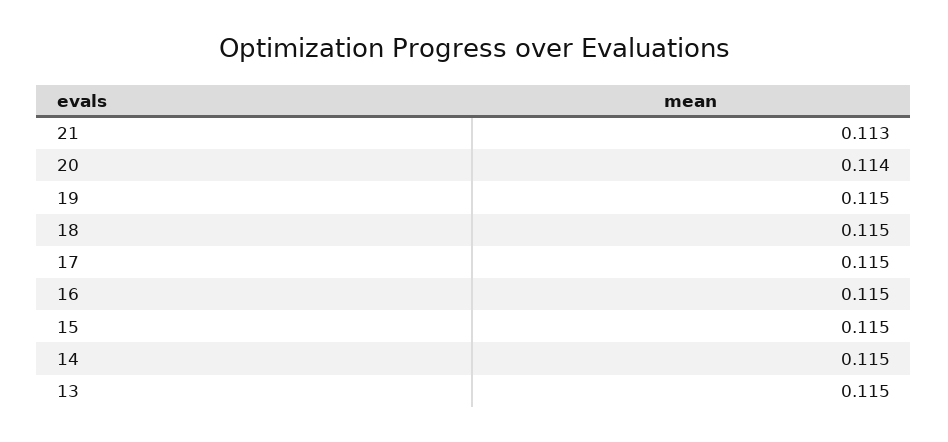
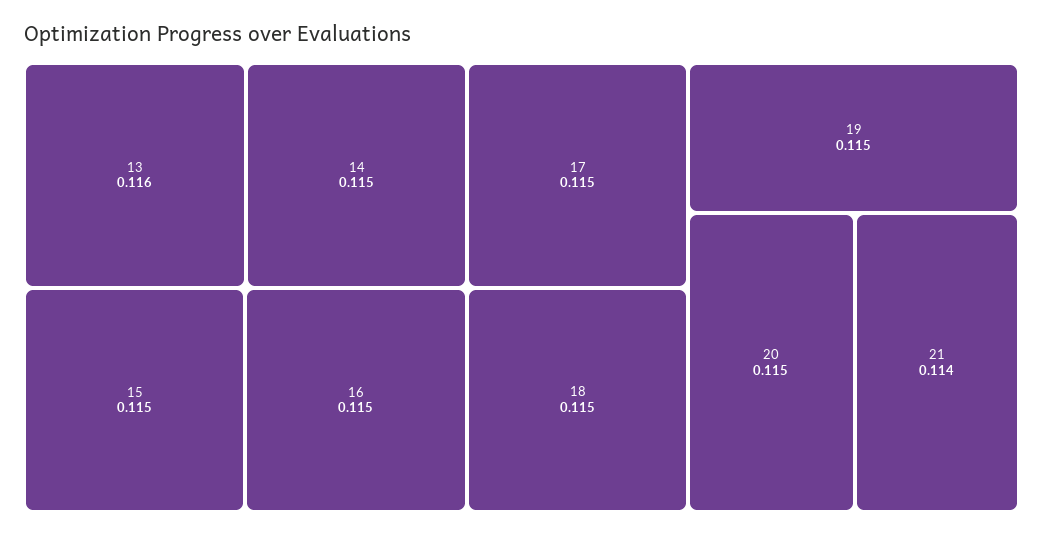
  {
-   "21": 0.113,
+   "21": 0.114,
-   "20": 0.114,
+   "20": 0.115,
    "19": 0.115,
    "18": 0.115,
    "17": 0.115,
    "16": 0.115,
    "15": 0.115,
    "14": 0.115,
-   "13": 0.115
+   "13": 0.116
  }

